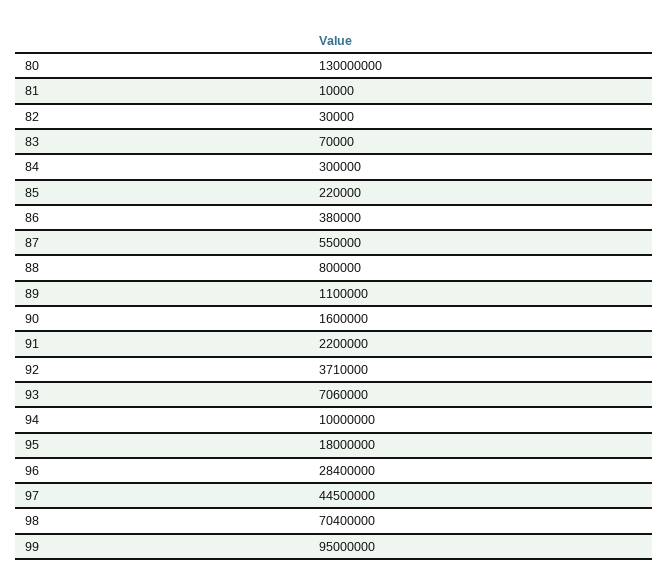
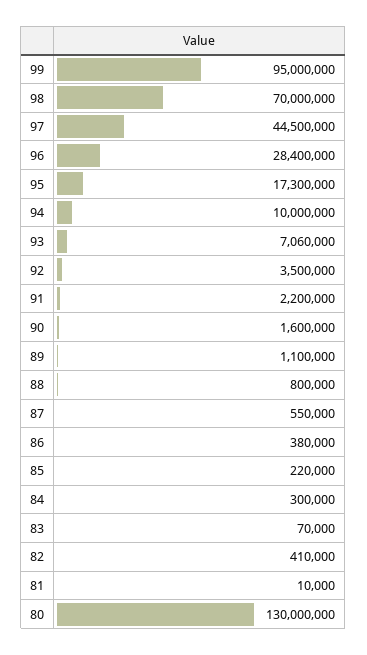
  {
    "80": 130000000,
    "81": 10000,
-   "82": 30000,
+   "82": 410000,
    "83": 70000,
    "84": 300000,
    "85": 220000,
    "86": 380000,
    "87": 550000,
    "88": 800000,
    "89": 1100000,
    "90": 1600000,
    "91": 2200000,
-   "92": 3710000,
+   "92": 3500000,
    "93": 7060000,
    "94": 10000000,
-   "95": 18000000,
+   "95": 17300000,
    "96": 28400000,
    "97": 44500000,
-   "98": 70400000,
+   "98": 70000000,
    "99": 95000000
  }

